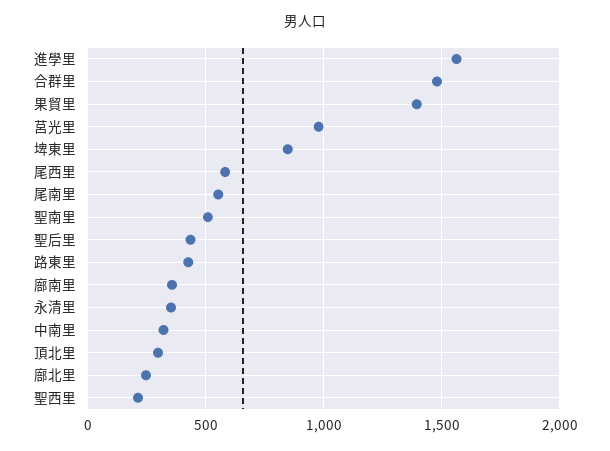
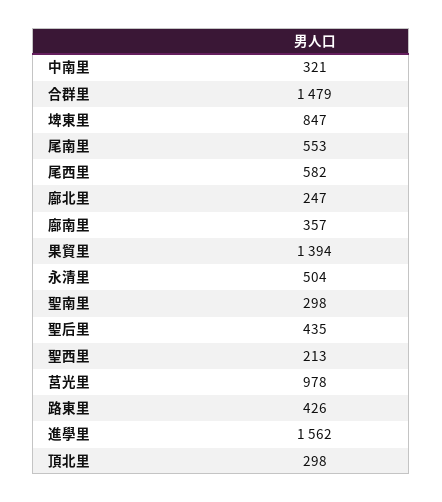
  {
    "進學里": 1562,
    "合群里": 1479,
    "果貿里": 1394,
    "莒光里": 978,
    "埤東里": 847,
    "尾西里": 582,
    "尾南里": 553,
-   "聖南里": 500,
+   "聖南里": 298,
    "聖后里": 435,
    "路東里": 426,
    "廍南里": 357,
-   "永清里": 350,
+   "永清里": 504,
    "中南里": 321,
    "頂北里": 298,
    "廍北里": 247,
    "聖西里": 213
  }

